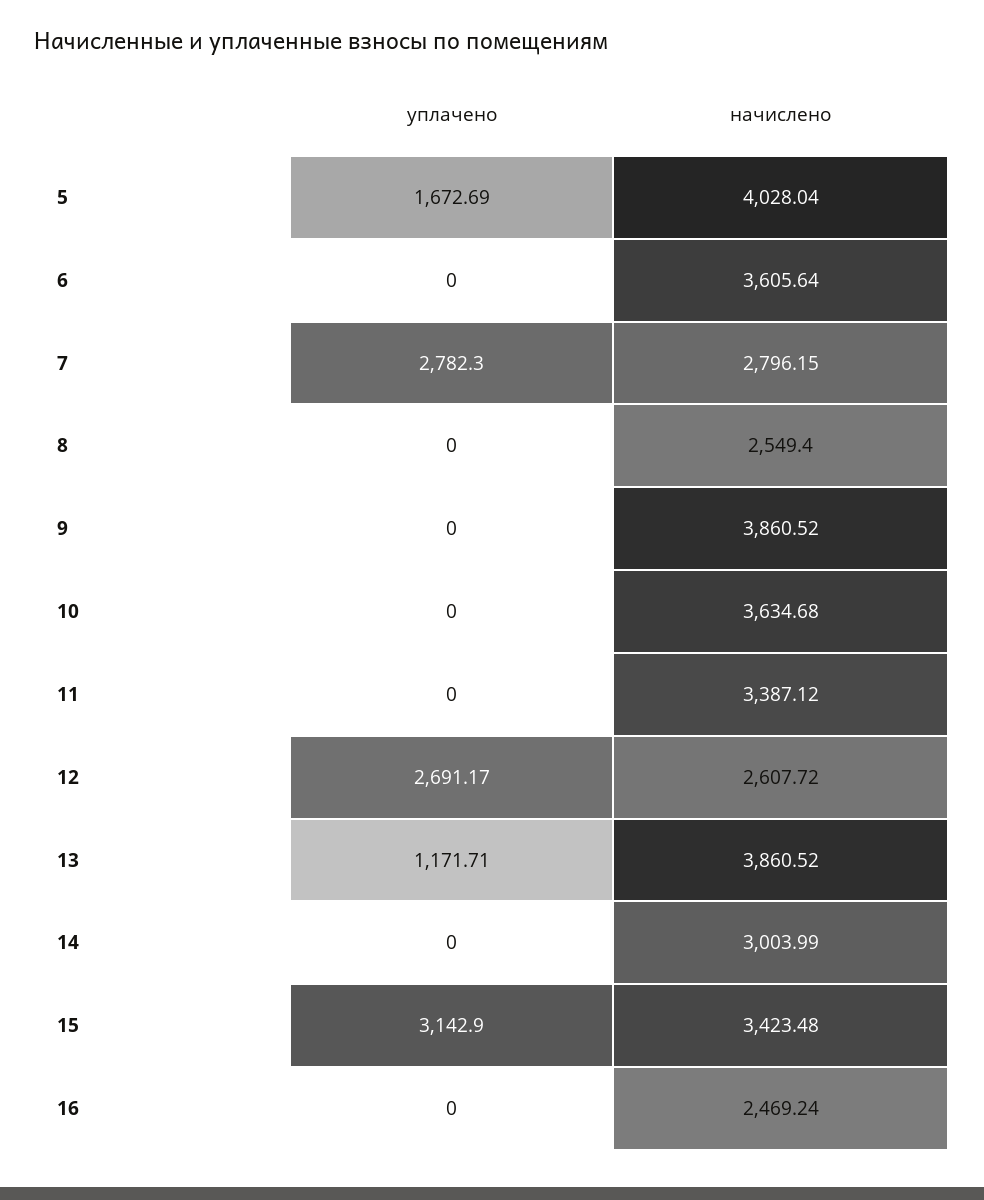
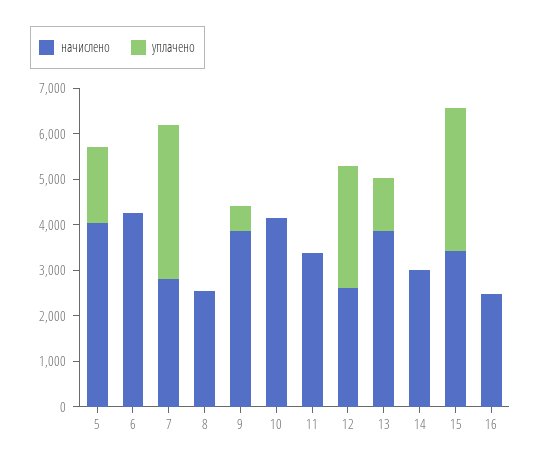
  {
    "уплачено": {
      "5": 1672.69,
      "6": 0,
-     "7": 2782.3,
+     "7": 3400,
      "8": 0,
-     "9": 0,
+     "9": 600,
      "10": 0,
      "11": 0,
      "12": 2691.17,
      "13": 1171.71,
      "14": 0,
      "15": 3142.9,
      "16": 0
    },
    "начислено": {
      "5": 4028.04,
-     "6": 3605.64,
+     "6": 4200,
      "7": 2796.15,
      "8": 2549.4,
      "9": 3860.52,
-     "10": 3634.68,
+     "10": 4200,
      "11": 3387.12,
      "12": 2607.72,
      "13": 3860.52,
      "14": 3003.99,
      "15": 3423.48,
      "16": 2469.24
    }
  }

